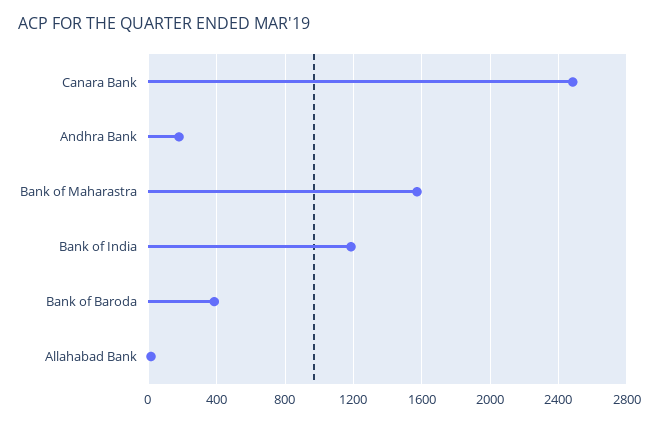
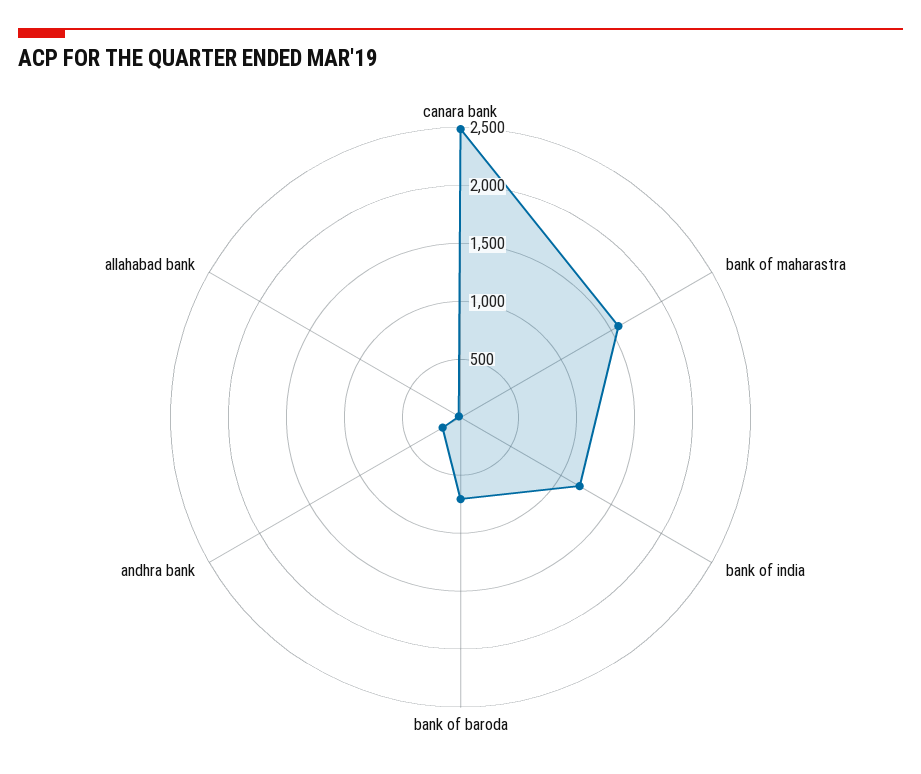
  {
    "Canara Bank": 2500,
    "Andhra Bank": 200,
    "Bank of Maharastra": 1550,
    "Bank of India": 1200,
-   "Bank of Baroda": 400,
+   "Bank of Baroda": 700,
    "Allahabad Bank": 0
  }

